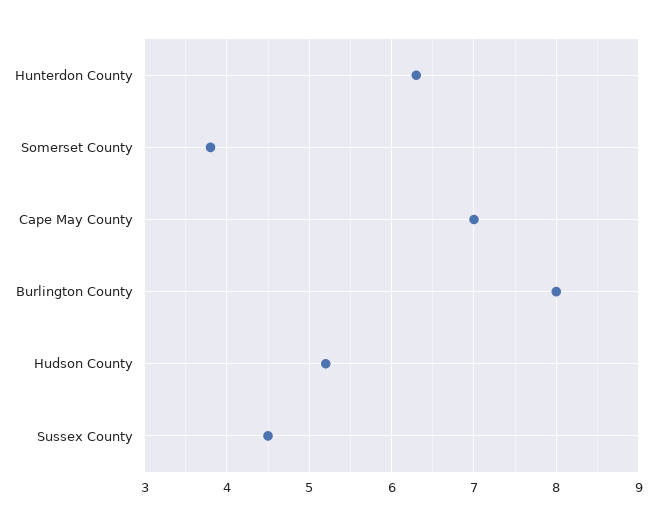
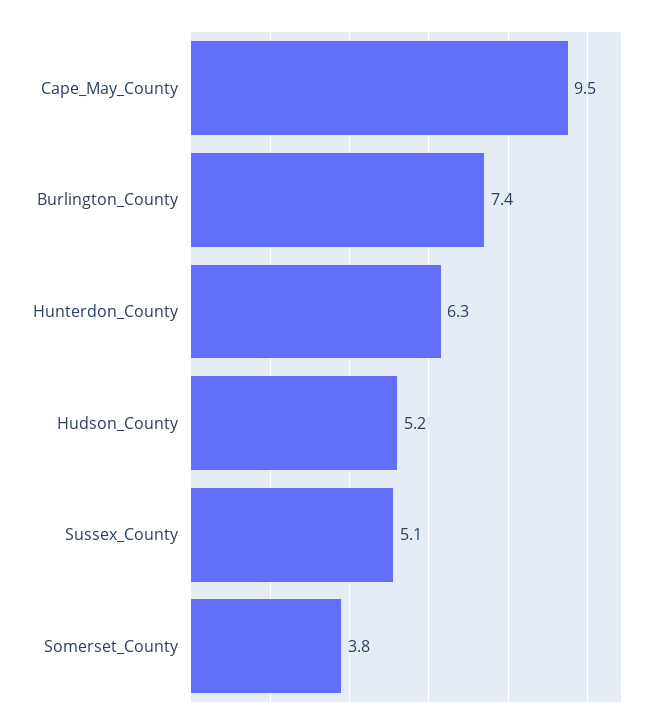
  {
    "Hunterdon County": 6.3,
    "Somerset County": 3.8,
-   "Cape May County": 7,
+   "Cape May County": 9.5,
-   "Burlington County": 8,
+   "Burlington County": 7.4,
    "Hudson County": 5.2,
-   "Sussex County": 4.5
+   "Sussex County": 5.1
  }

